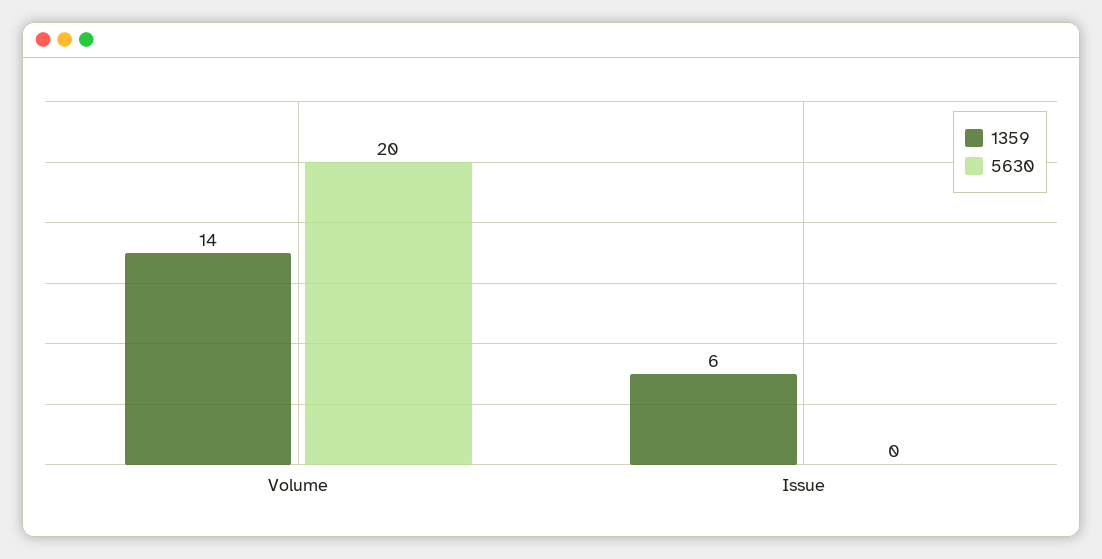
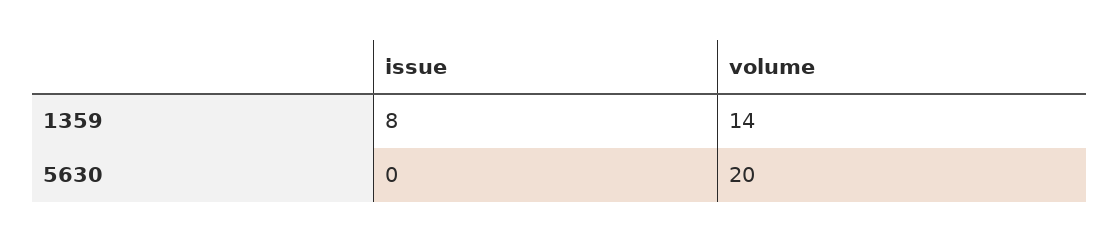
  {
    "1359": {
      "Volume": 14,
-     "Issue": 6
+     "Issue": 8
    },
    "5630": {
      "Volume": 20,
      "Issue": 0
    }
  }

